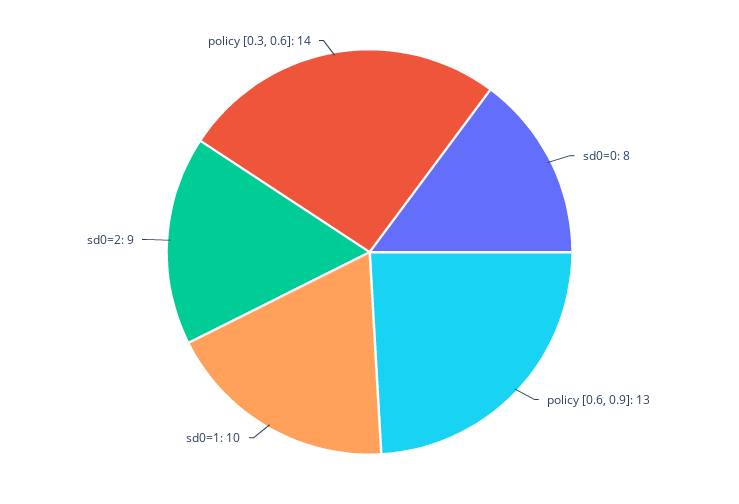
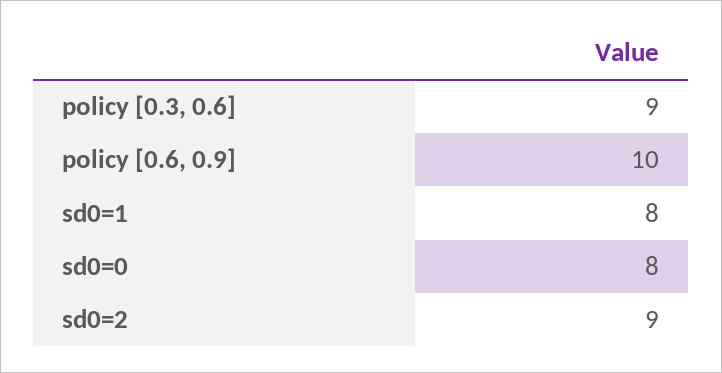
  {
    "sd0=0": 8,
-   "policy [0.6, 0.9]": 13,
+   "policy [0.6, 0.9]": 10,
-   "sd0=1": 10,
+   "sd0=1": 8,
    "sd0=2": 9,
-   "policy [0.3, 0.6]": 14
+   "policy [0.3, 0.6]": 9
  }

